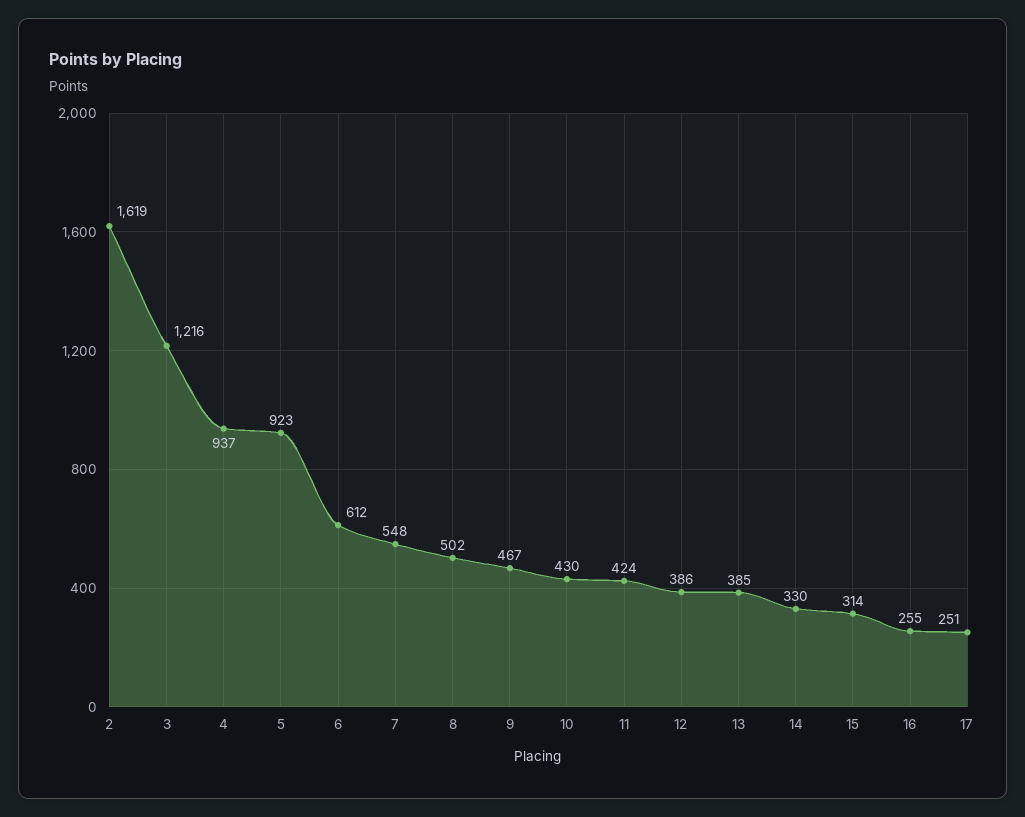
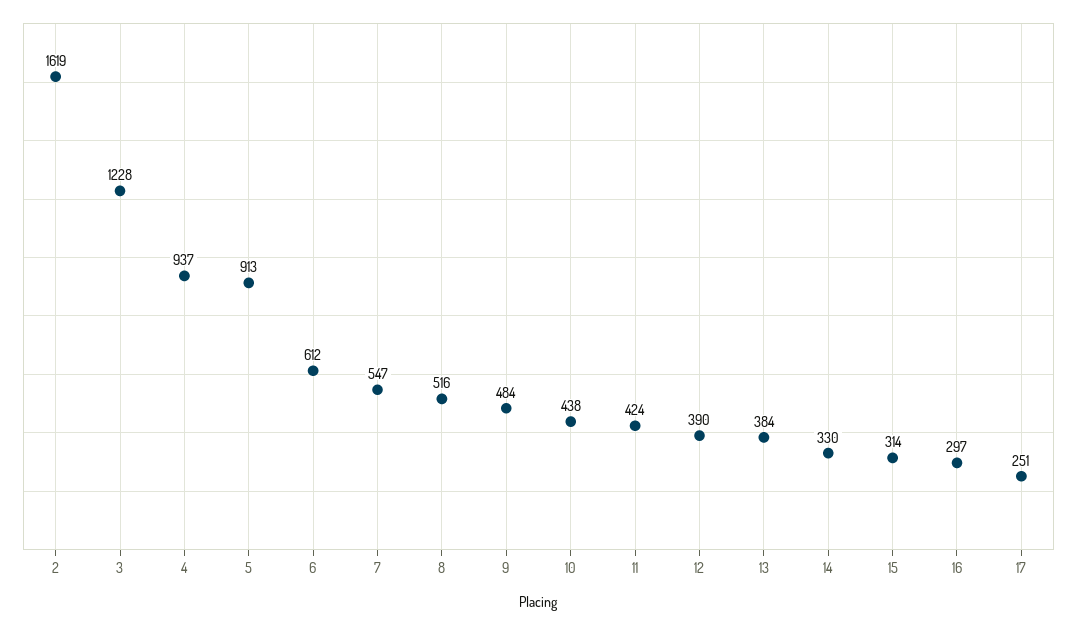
  {
    "2": 1619,
-   "3": 1216,
+   "3": 1228,
    "4": 937,
-   "5": 923,
+   "5": 913,
    "6": 612,
-   "7": 548,
+   "7": 547,
-   "8": 502,
+   "8": 516,
-   "9": 467,
+   "9": 484,
-   "10": 430,
+   "10": 438,
    "11": 424,
-   "12": 386,
+   "12": 390,
-   "13": 385,
+   "13": 384,
    "14": 330,
    "15": 314,
-   "16": 255,
+   "16": 297,
    "17": 251
  }

